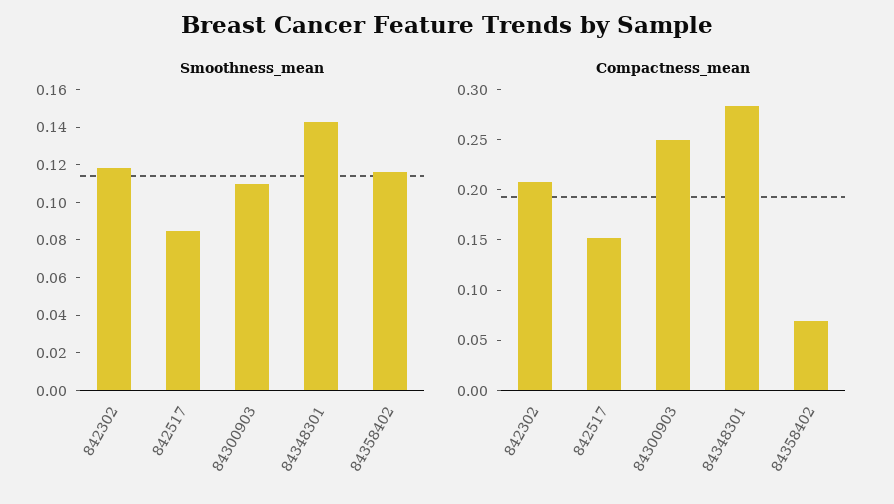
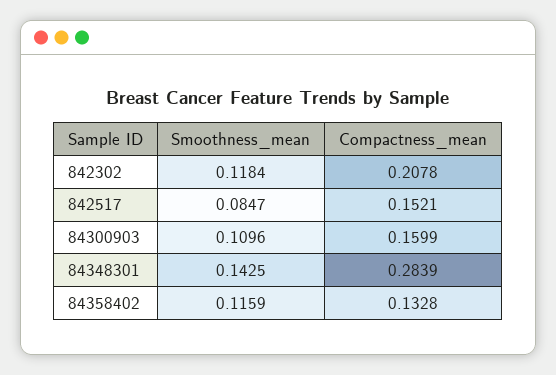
  {
    "Smoothness_mean": {
      "842302": 0.1184,
      "842517": 0.0847,
      "84300903": 0.1096,
      "84348301": 0.1425,
      "84358402": 0.1159
    },
    "Compactness_mean": {
      "842302": 0.2078,
      "842517": 0.1521,
-     "84300903": 0.25,
+     "84300903": 0.1599,
      "84348301": 0.2839,
-     "84358402": 0.07
+     "84358402": 0.1328
    }
  }

